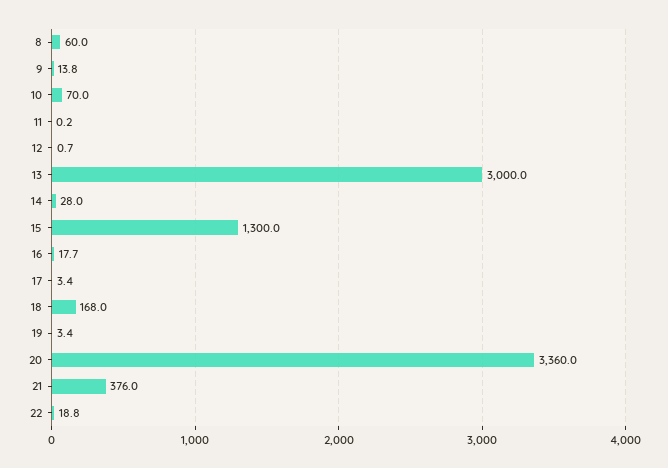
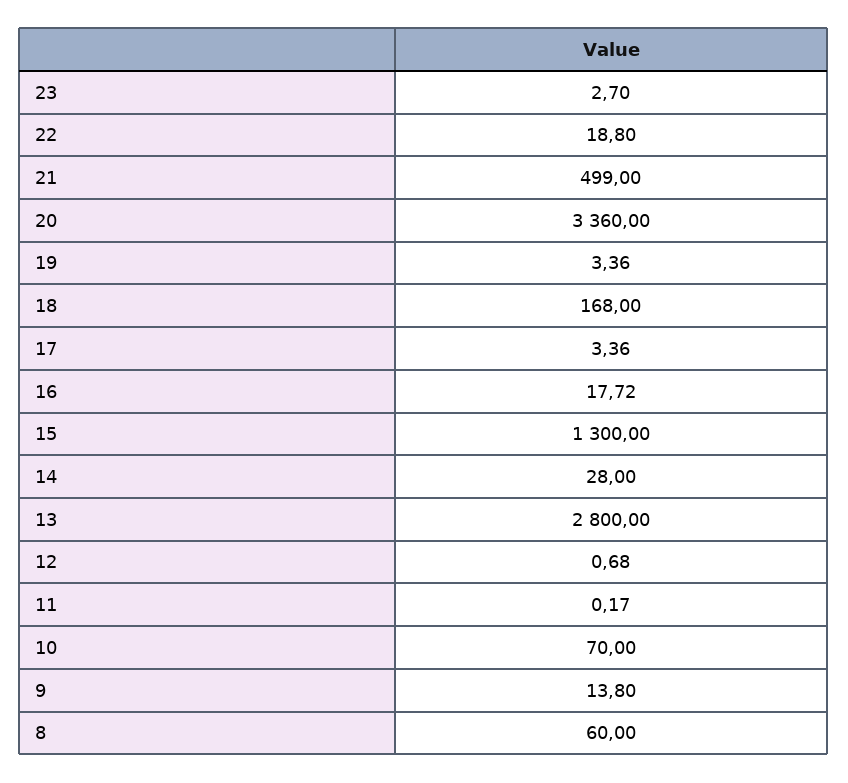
  {
    "8": 60,
    "9": 13.8,
    "10": 70,
    "11": 0.17,
    "12": 0.68,
-   "13": 3000,
+   "13": 2800,
    "14": 28,
    "15": 1300,
    "16": 17.72,
    "17": 3.36,
    "18": 168,
    "19": 3.36,
    "20": 3360,
-   "21": 376,
+   "21": 499,
-   "22": 18.8
+   "22": 18.8,
+   "23": 2.7
  }

